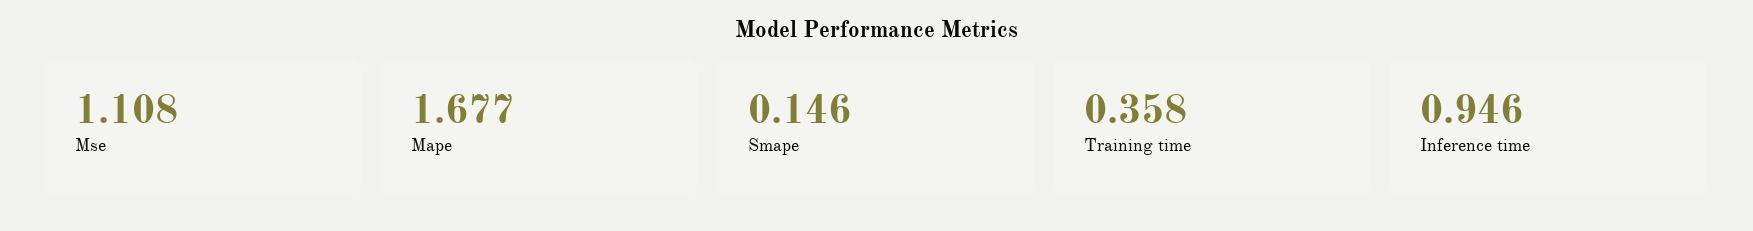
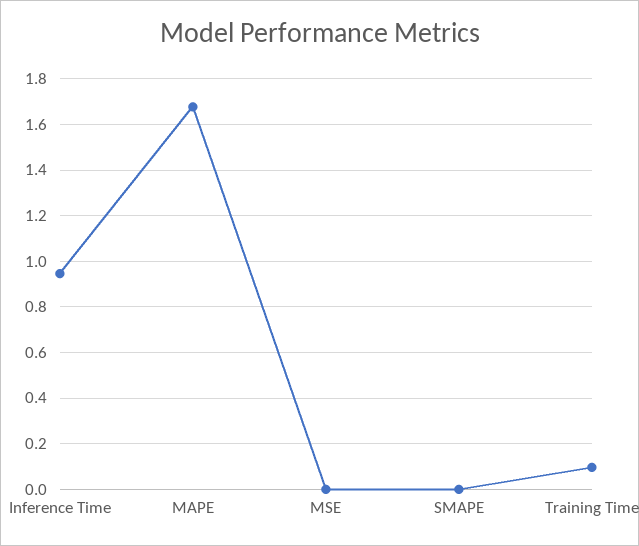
  {
-   "Mse": 1.108,
+   "Mse": 0,
    "Mape": 1.677,
-   "Smape": 0.146,
+   "Smape": 0,
-   "Training time": 0.358,
+   "Training time": 0.1,
    "Inference time": 0.946
  }

